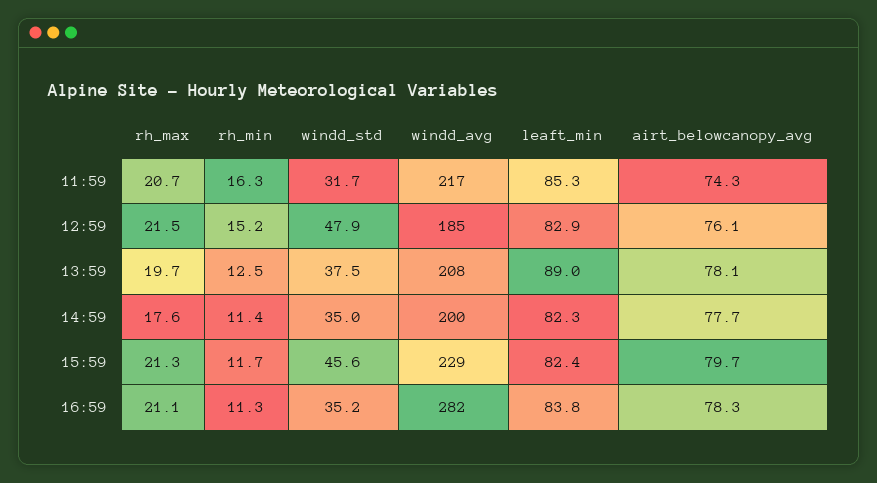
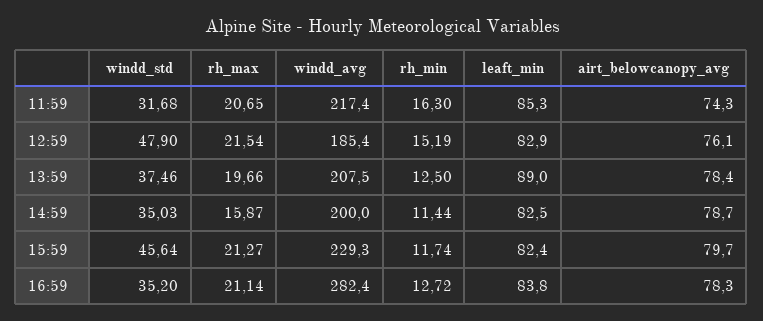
  {
    "rh_max": {
      "11:59": 20.65,
      "12:59": 21.54,
      "13:59": 19.66,
-     "14:59": 17.6,
+     "14:59": 15.87,
      "15:59": 21.27,
      "16:59": 21.14
    },
    "rh_min": {
      "11:59": 16.3,
      "12:59": 15.19,
      "13:59": 12.5,
      "14:59": 11.44,
      "15:59": 11.74,
-     "16:59": 11.3
+     "16:59": 12.72
    },
    "windd_std": {
      "11:59": 31.68,
      "12:59": 47.9,
      "13:59": 37.46,
      "14:59": 35.03,
      "15:59": 45.64,
      "16:59": 35.2
    },
    "windd_avg": {
      "11:59": 217.4,
      "12:59": 185.4,
      "13:59": 207.5,
      "14:59": 200,
      "15:59": 229.3,
      "16:59": 282.4
    },
    "leaft_min": {
      "11:59": 85.3,
      "12:59": 82.9,
      "13:59": 89,
-     "14:59": 82.3,
+     "14:59": 82.5,
      "15:59": 82.4,
      "16:59": 83.8
    },
    "airt_belowcanopy_avg": {
      "11:59": 74.3,
      "12:59": 76.1,
-     "13:59": 78.1,
+     "13:59": 78.4,
-     "14:59": 77.7,
+     "14:59": 78.7,
      "15:59": 79.7,
      "16:59": 78.3
    }
  }

